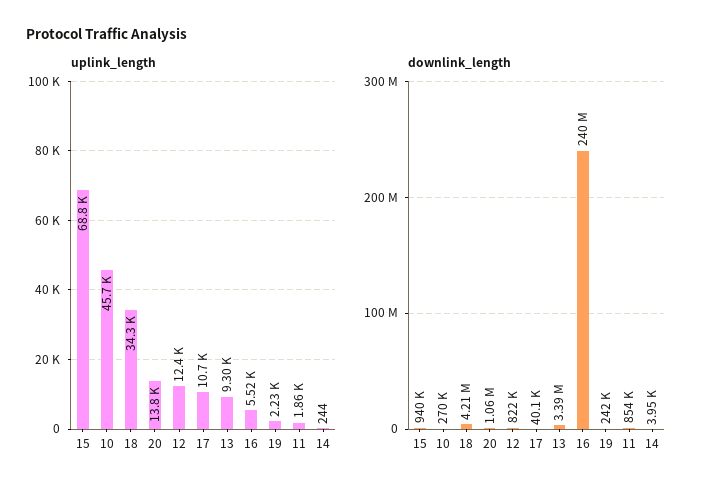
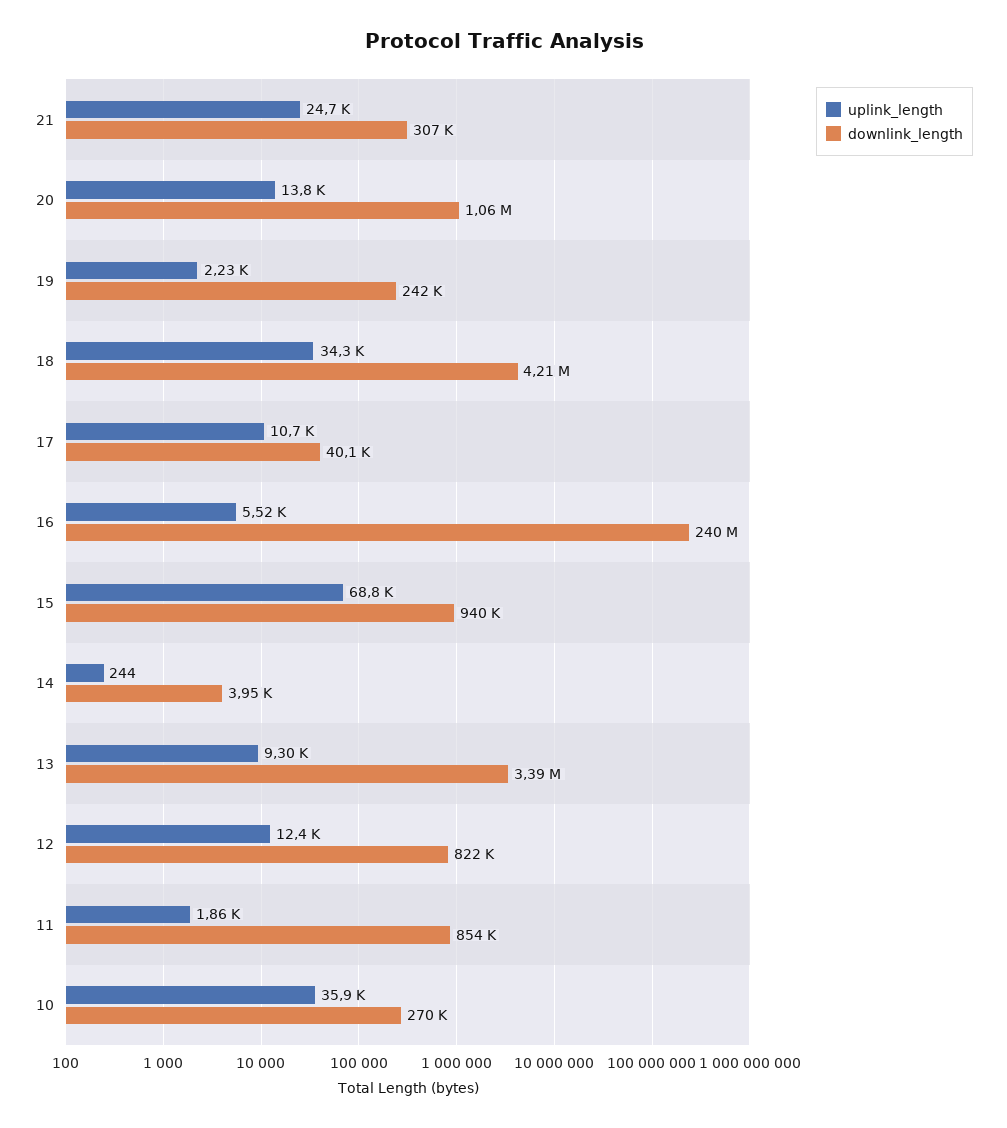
  {
    "uplink_length": {
      "15": 68800,
-     "10": 45700,
+     "10": 35900,
      "18": 34300,
      "20": 13800,
      "12": 12400,
      "17": 10700,
      "13": 9300,
      "16": 5520,
      "19": 2230,
      "11": 1860,
-     "14": 244
+     "14": 244,
+     "21": 24700
    },
    "downlink_length": {
      "15": 940000,
      "10": 270000,
      "18": 4210000,
      "20": 1060000,
      "12": 822000,
      "17": 40100,
      "13": 3390000,
      "16": 240000000,
      "19": 242000,
      "11": 854000,
-     "14": 3950
+     "14": 3950,
+     "21": 307000
    }
  }

